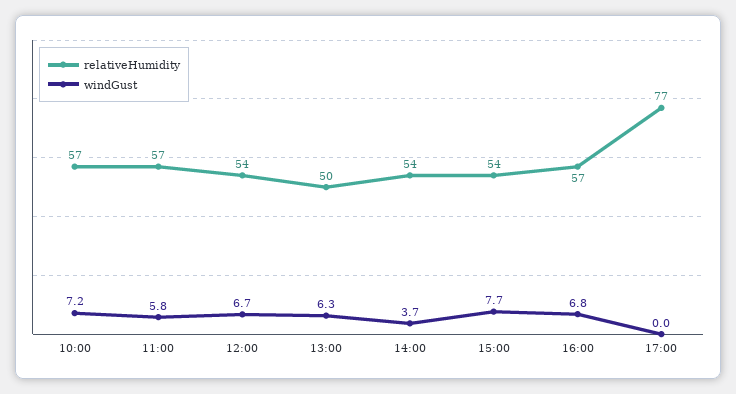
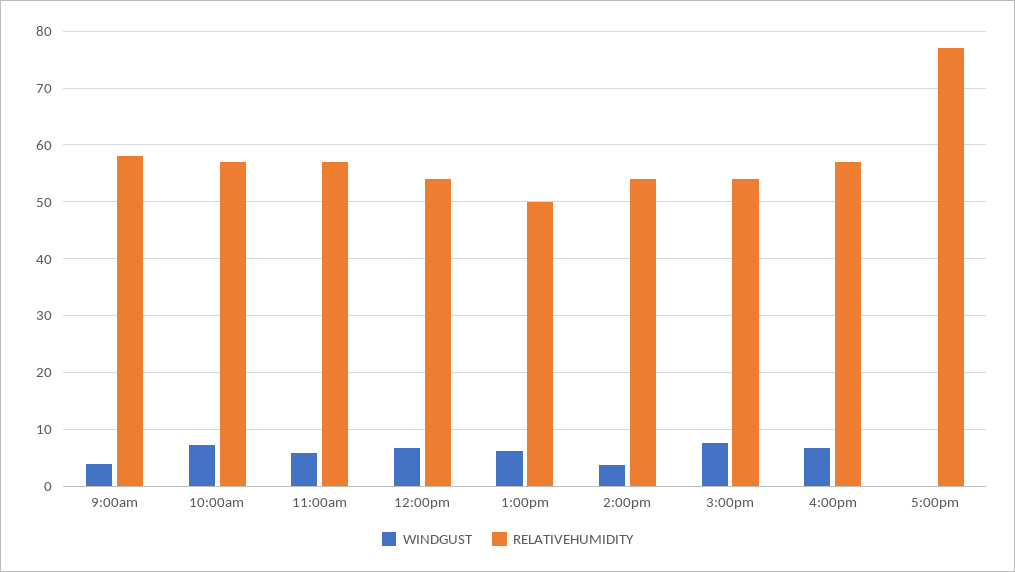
  {
    "relativeHumidity": {
      "10:00": 57,
      "11:00": 57,
      "12:00": 54,
      "13:00": 50,
      "14:00": 54,
      "15:00": 54,
      "16:00": 57,
-     "17:00": 77
+     "17:00": 77,
+     "9:00am": 58
    },
    "windGust": {
      "10:00": 7.2,
      "11:00": 5.8,
      "12:00": 6.7,
      "13:00": 6.3,
      "14:00": 3.7,
      "15:00": 7.7,
      "16:00": 6.8,
-     "17:00": 0
+     "17:00": 0,
+     "9:00am": 4
    }
  }

